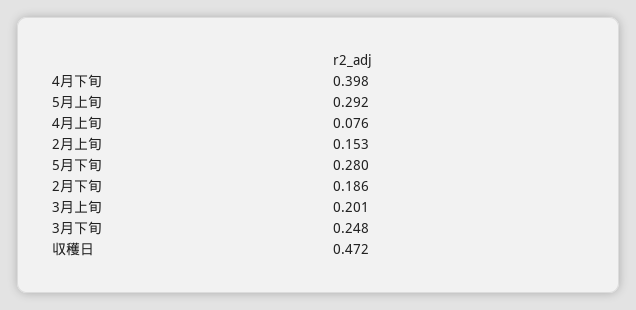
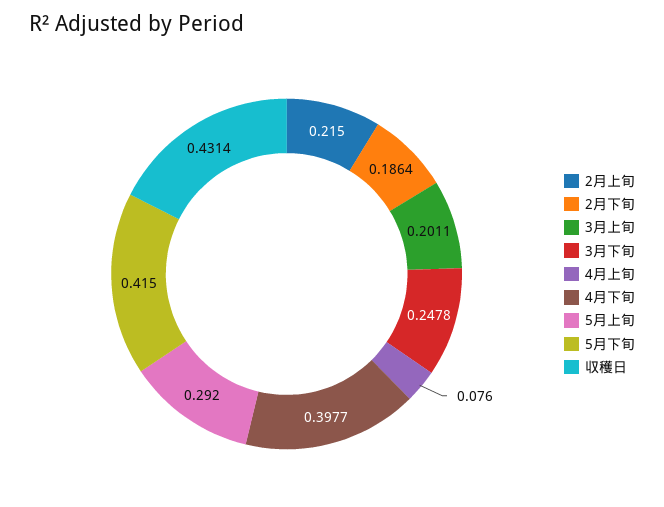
  {
    "4月下旬": 0.3977,
    "5月上旬": 0.292,
    "4月上旬": 0.076,
-   "2月上旬": 0.153,
+   "2月上旬": 0.215,
-   "5月下旬": 0.28,
+   "5月下旬": 0.415,
    "2月下旬": 0.1864,
    "3月上旬": 0.2011,
    "3月下旬": 0.2478,
-   "収穫日": 0.472
+   "収穫日": 0.4314
  }

